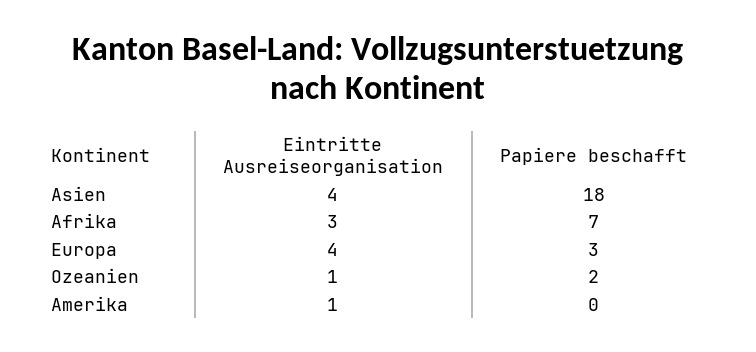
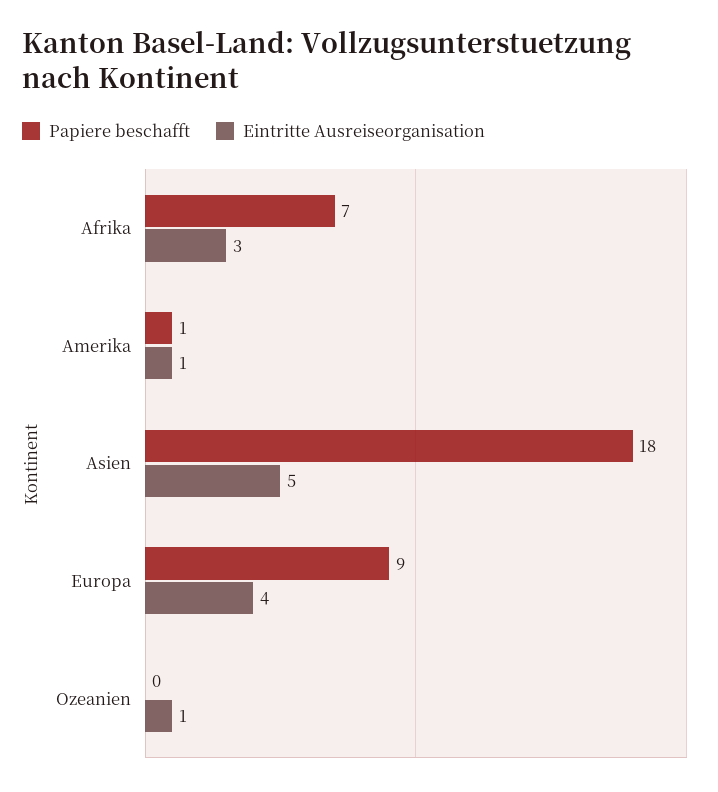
  {
    "Eintritte Ausreiseorganisation": {
-     "Asien": 4,
+     "Asien": 5,
      "Afrika": 3,
      "Europa": 4,
      "Ozeanien": 1,
      "Amerika": 1
    },
    "Papiere beschafft": {
      "Asien": 18,
      "Afrika": 7,
-     "Europa": 3,
+     "Europa": 9,
-     "Ozeanien": 2,
+     "Ozeanien": 0,
-     "Amerika": 0
+     "Amerika": 1
    }
  }

